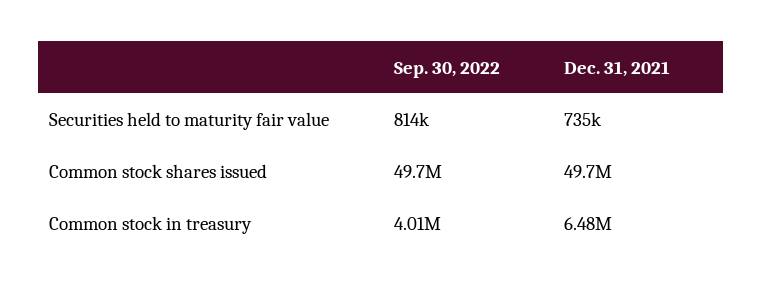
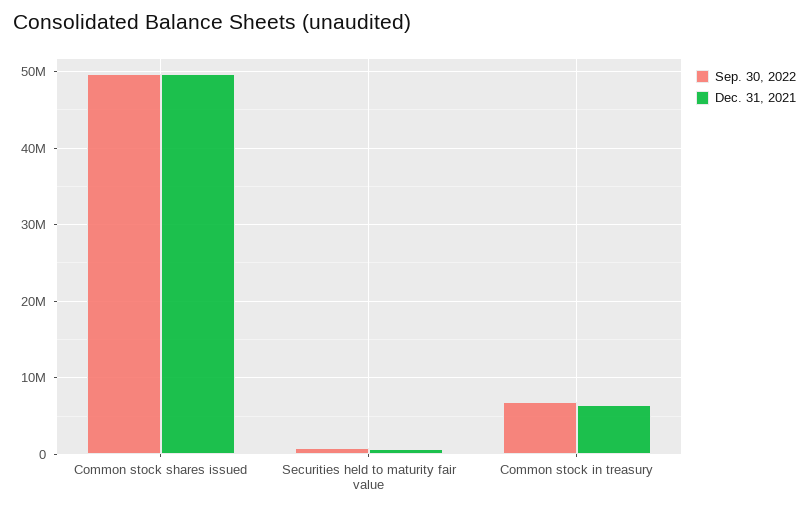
  {
    "Sep. 30, 2022": {
      "Securities held to maturity fair value": 814000,
      "Common stock shares issued": 49700000,
-     "Common stock in treasury": 4010000
+     "Common stock in treasury": 7000000
    },
    "Dec. 31, 2021": {
      "Securities held to maturity fair value": 735000,
      "Common stock shares issued": 49700000,
      "Common stock in treasury": 6480000
    }
  }

